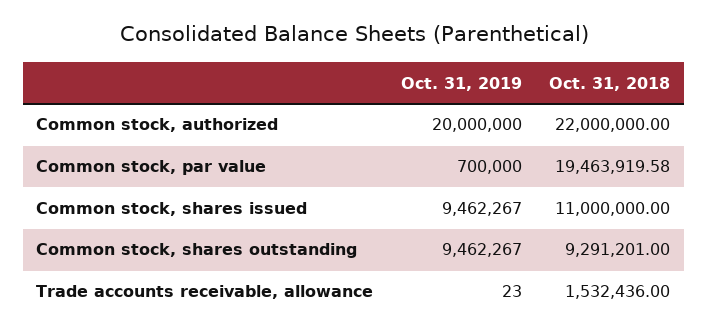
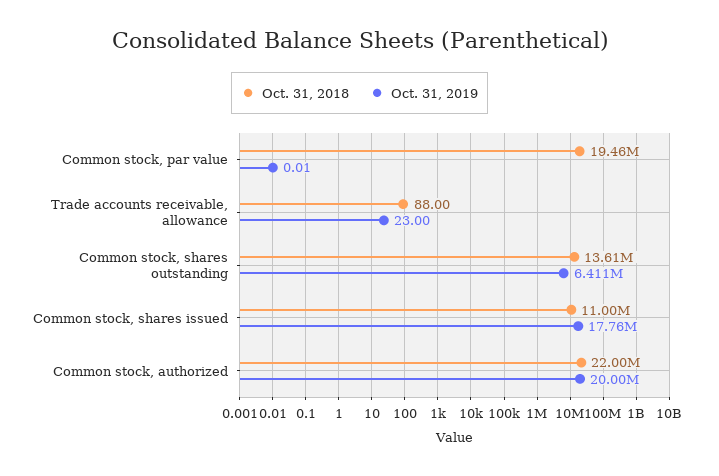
  {
    "Oct. 31, 2019": {
      "Common stock, authorized": 20000000,
-     "Common stock, par value": 700000,
+     "Common stock, par value": 0.01,
-     "Common stock, shares issued": 9462267,
+     "Common stock, shares issued": 17760000,
-     "Common stock, shares outstanding": 9462267,
+     "Common stock, shares outstanding": 6411000,
      "Trade accounts receivable, allowance": 23
    },
    "Oct. 31, 2018": {
      "Common stock, authorized": 22000000,
      "Common stock, par value": 19463919.58,
      "Common stock, shares issued": 11000000,
-     "Common stock, shares outstanding": 9291201,
+     "Common stock, shares outstanding": 13610000,
-     "Trade accounts receivable, allowance": 1532436
+     "Trade accounts receivable, allowance": 88
    }
  }

